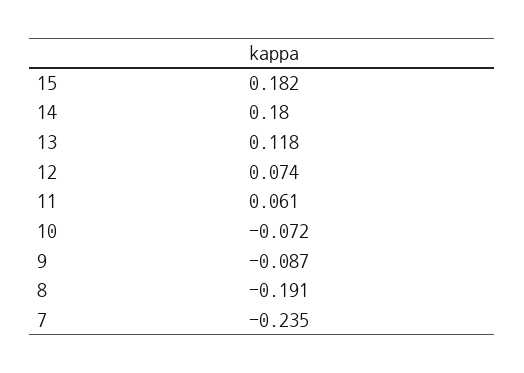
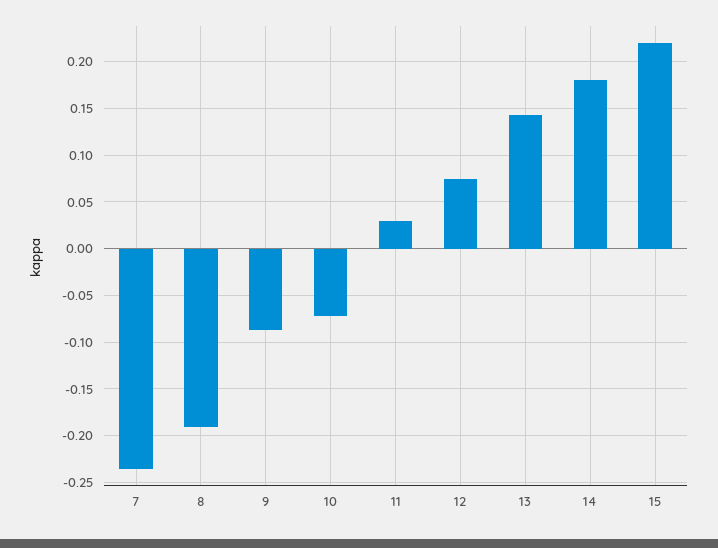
  {
-   "15": 0.182,
+   "15": 0.22,
    "14": 0.18,
-   "13": 0.118,
+   "13": 0.14,
    "12": 0.074,
-   "11": 0.061,
+   "11": 0.03,
    "10": -0.072,
    "9": -0.087,
    "8": -0.191,
    "7": -0.235
  }

